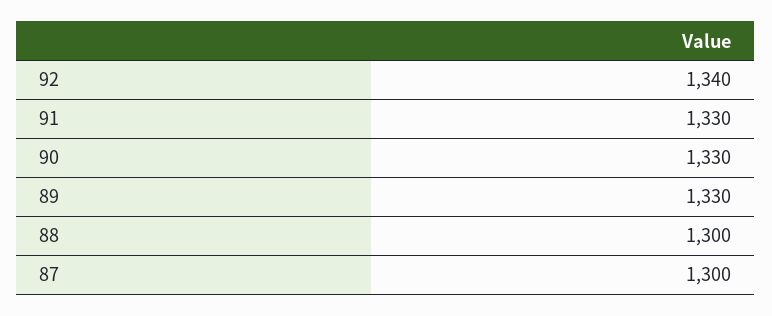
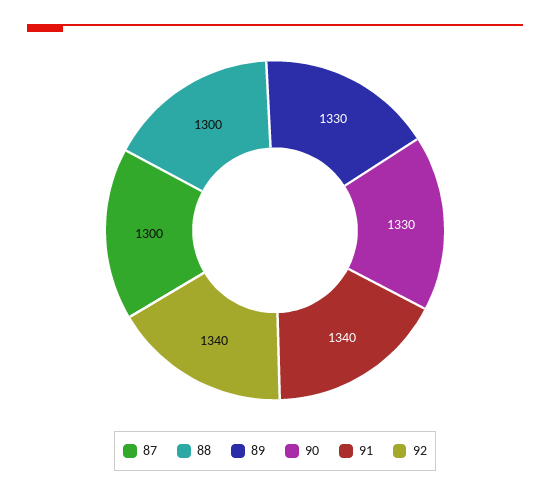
  {
    "92": 1340,
-   "91": 1330,
+   "91": 1340,
    "90": 1330,
    "89": 1330,
    "88": 1300,
    "87": 1300
  }

